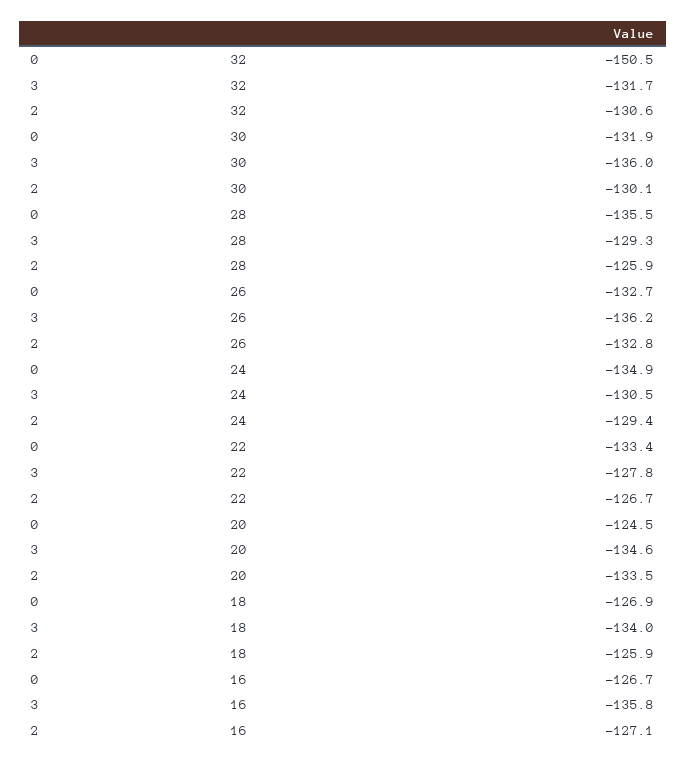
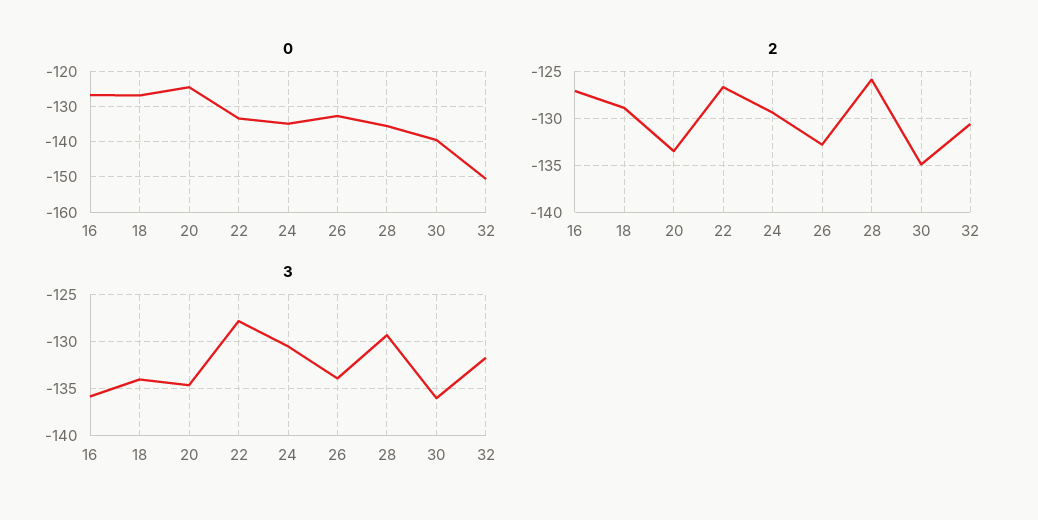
  {
    "0": {
      "32": -150.5,
-     "30": -131.9,
+     "30": -140,
      "28": -135.5,
      "26": -132.7,
      "24": -134.9,
      "22": -133.4,
      "20": -124.5,
      "18": -126.9,
      "16": -126.7
    },
    "3": {
      "32": -131.7,
      "30": -136,
      "28": -129.3,
-     "26": -136.2,
+     "26": -134,
      "24": -130.5,
      "22": -127.8,
      "20": -134.6,
      "18": -134,
      "16": -135.8
    },
    "2": {
      "32": -130.6,
-     "30": -130.1,
+     "30": -135,
      "28": -125.9,
      "26": -132.8,
      "24": -129.4,
      "22": -126.7,
      "20": -133.5,
-     "18": -125.9,
+     "18": -129,
      "16": -127.1
    }
  }

